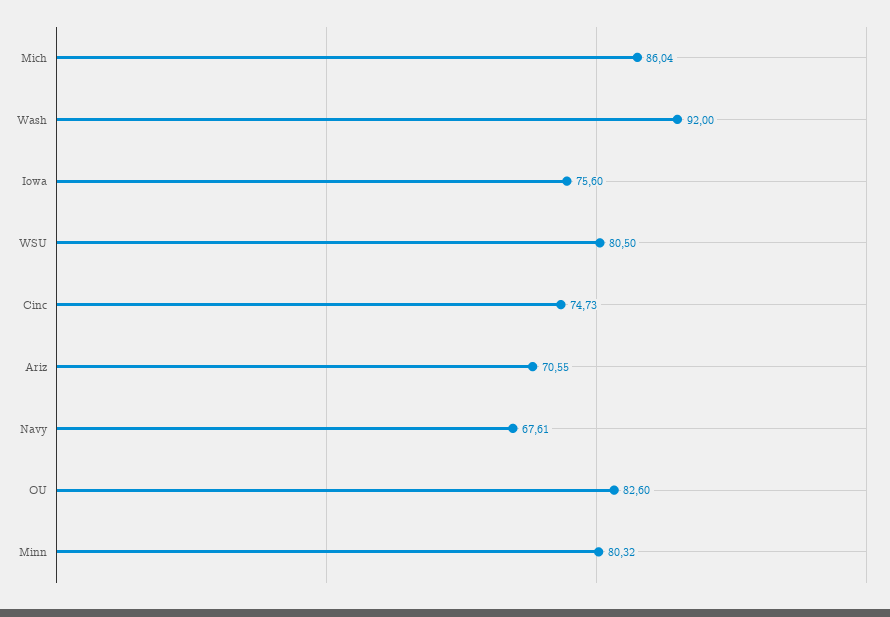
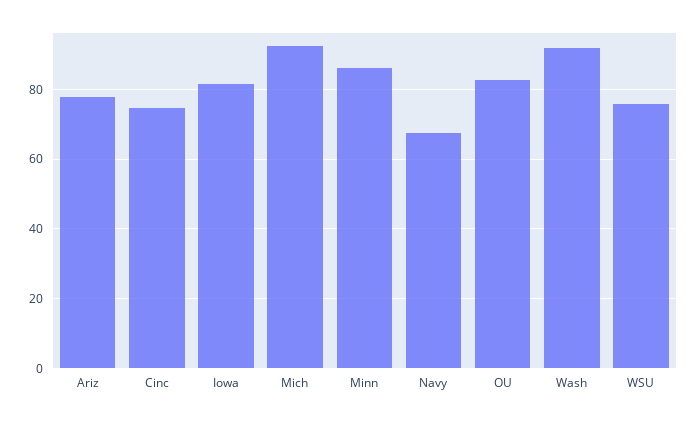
  {
-   "Mich": 86.04,
+   "Mich": 92,
    "Wash": 92,
-   "Iowa": 75.6,
+   "Iowa": 82,
-   "WSU": 80.5,
+   "WSU": 76,
    "Cinc": 74.73,
-   "Ariz": 70.55,
+   "Ariz": 78,
    "Navy": 67.61,
    "OU": 82.6,
-   "Minn": 80.32
+   "Minn": 86
  }

